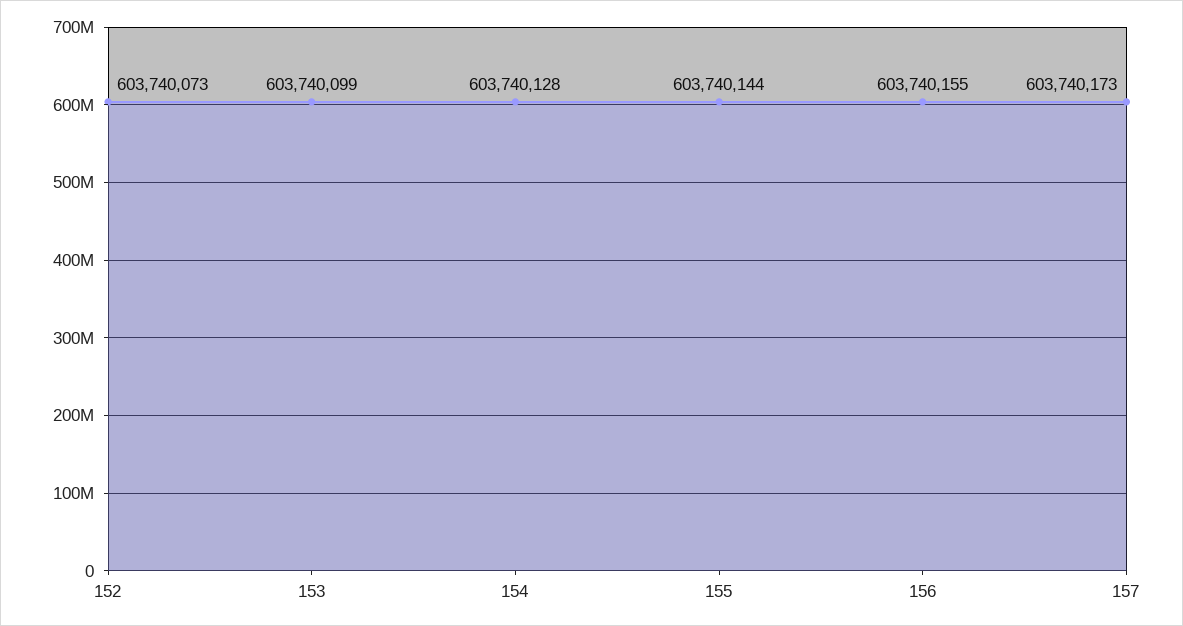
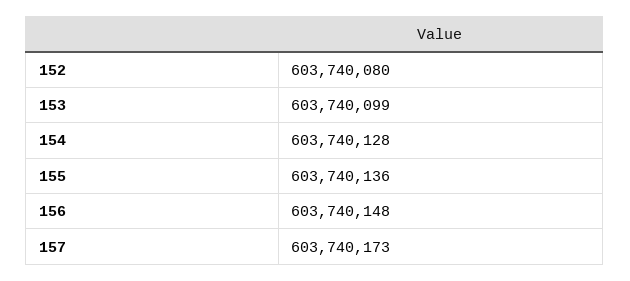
  {
-   "152": 603740073,
+   "152": 603740080,
    "153": 603740099,
    "154": 603740128,
-   "155": 603740144,
+   "155": 603740136,
-   "156": 603740155,
+   "156": 603740148,
    "157": 603740173
  }

